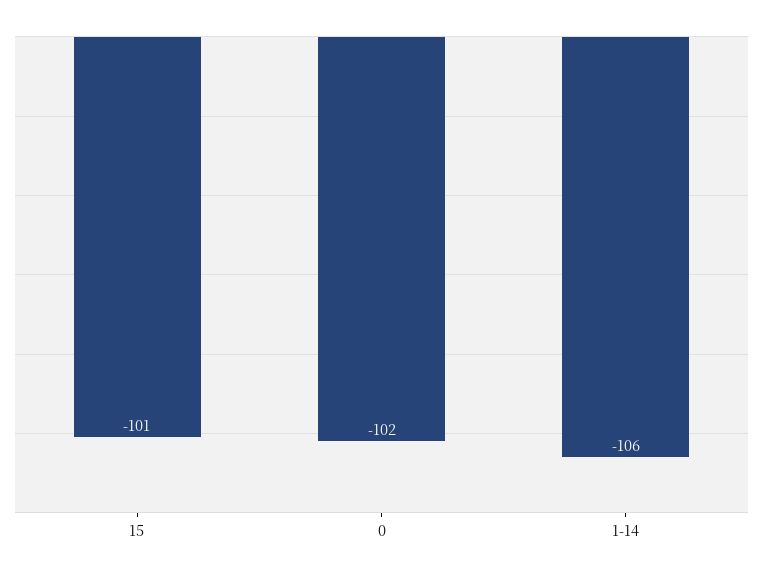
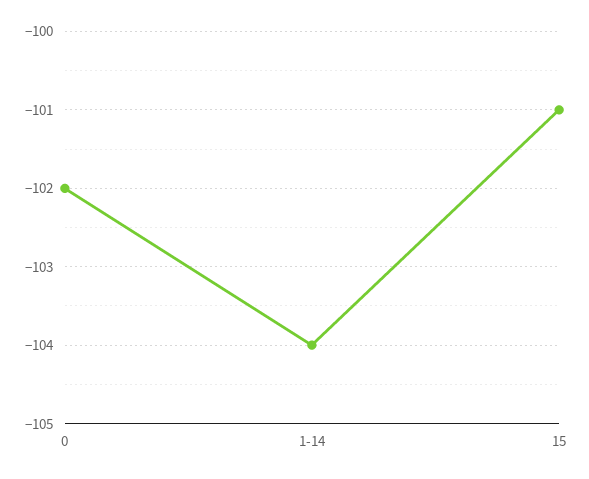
  {
    "15": -101,
    "0": -102,
-   "1-14": -106
+   "1-14": -104
  }

